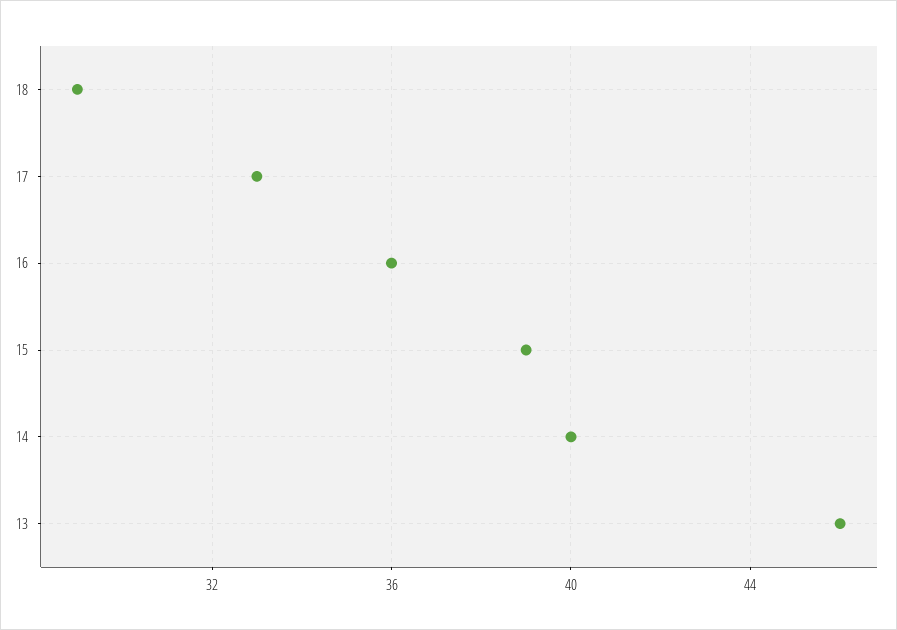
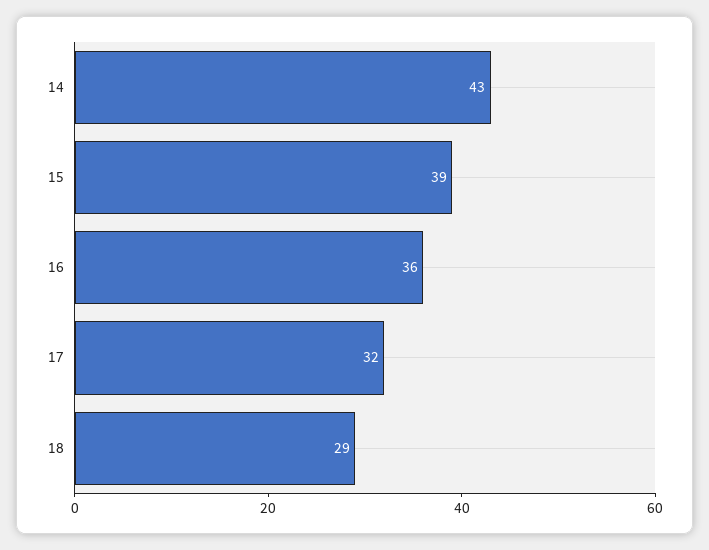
  {
    "18": 29,
-   "17": 33,
+   "17": 32,
    "16": 36,
    "15": 39,
-   "14": 40,
+   "14": 43
-   "13": 46
  }

